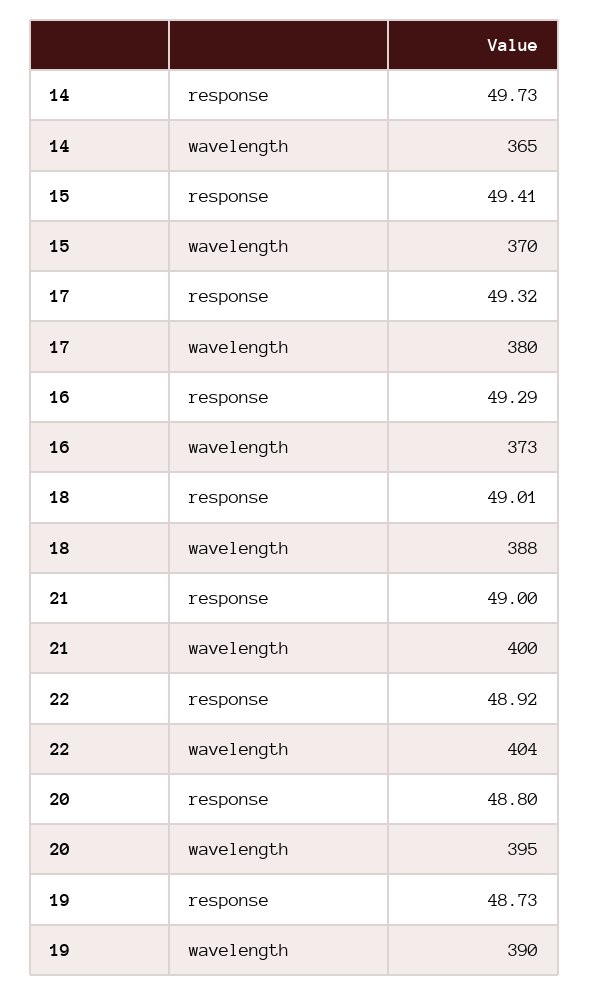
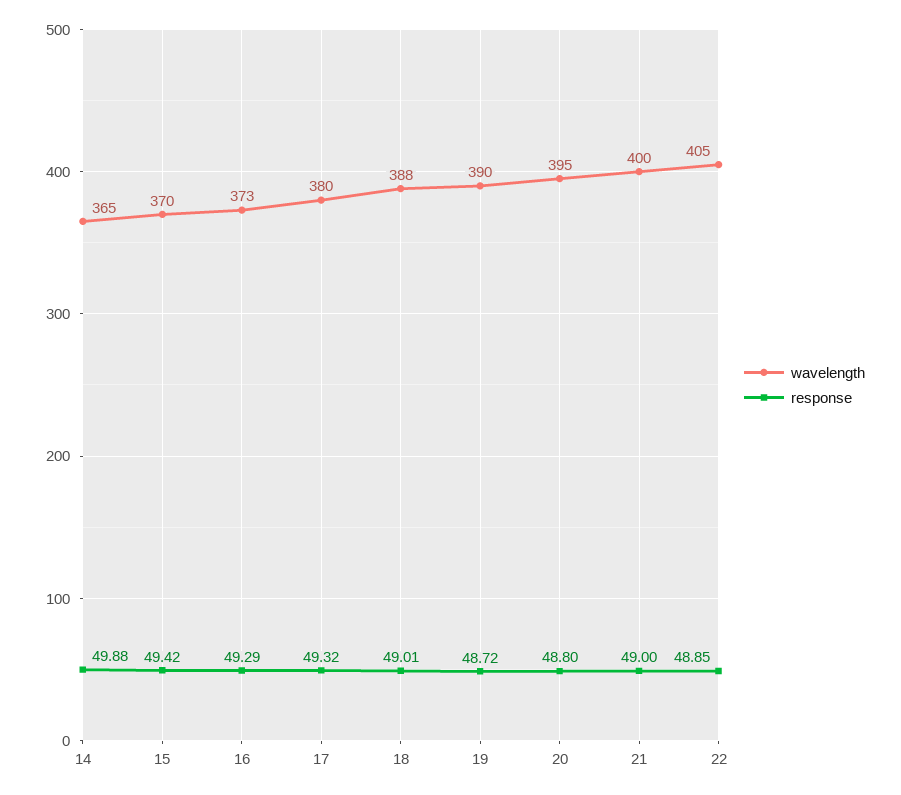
  {
    "response": {
-     "14": 49.73,
+     "14": 49.88,
-     "15": 49.41,
+     "15": 49.42,
      "17": 49.32,
      "16": 49.29,
      "18": 49.01,
      "21": 49,
-     "22": 48.92,
+     "22": 48.85,
      "20": 48.8,
-     "19": 48.73
+     "19": 48.72
    },
    "wavelength": {
      "14": 365,
      "15": 370,
      "17": 380,
      "16": 373,
      "18": 388,
      "21": 400,
-     "22": 404,
+     "22": 405,
      "20": 395,
      "19": 390
    }
  }

